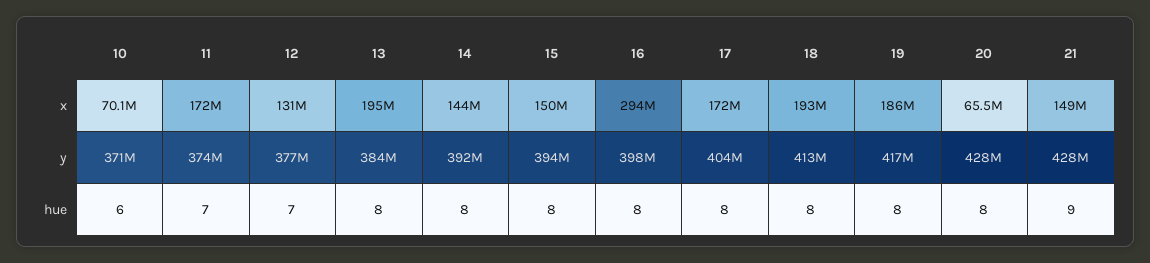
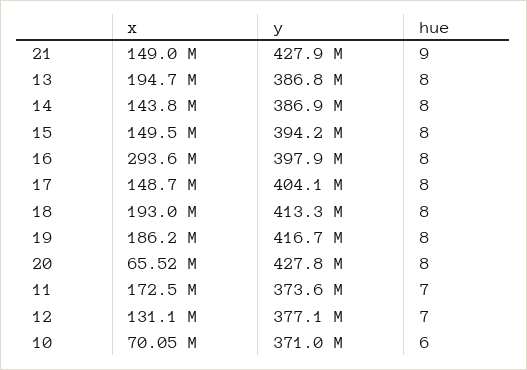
  {
    "10": {
      "x": 70050000,
      "y": 371000000,
      "hue": 6
    },
    "11": {
      "x": 172500000,
      "y": 373600000,
      "hue": 7
    },
    "12": {
      "x": 131100000,
      "y": 377100000,
      "hue": 7
    },
    "13": {
      "x": 194700000,
-     "y": 384000000,
+     "y": 386800000,
      "hue": 8
    },
    "14": {
      "x": 143800000,
-     "y": 392000000,
+     "y": 386900000,
      "hue": 8
    },
    "15": {
      "x": 149500000,
      "y": 394200000,
      "hue": 8
    },
    "16": {
      "x": 293600000,
      "y": 397900000,
      "hue": 8
    },
    "17": {
-     "x": 172000000,
+     "x": 148700000,
      "y": 404100000,
      "hue": 8
    },
    "18": {
      "x": 193000000,
      "y": 413300000,
      "hue": 8
    },
    "19": {
      "x": 186200000,
      "y": 416700000,
      "hue": 8
    },
    "20": {
      "x": 65520000,
      "y": 427800000,
      "hue": 8
    },
    "21": {
      "x": 149000000,
      "y": 427900000,
      "hue": 9
    }
  }

